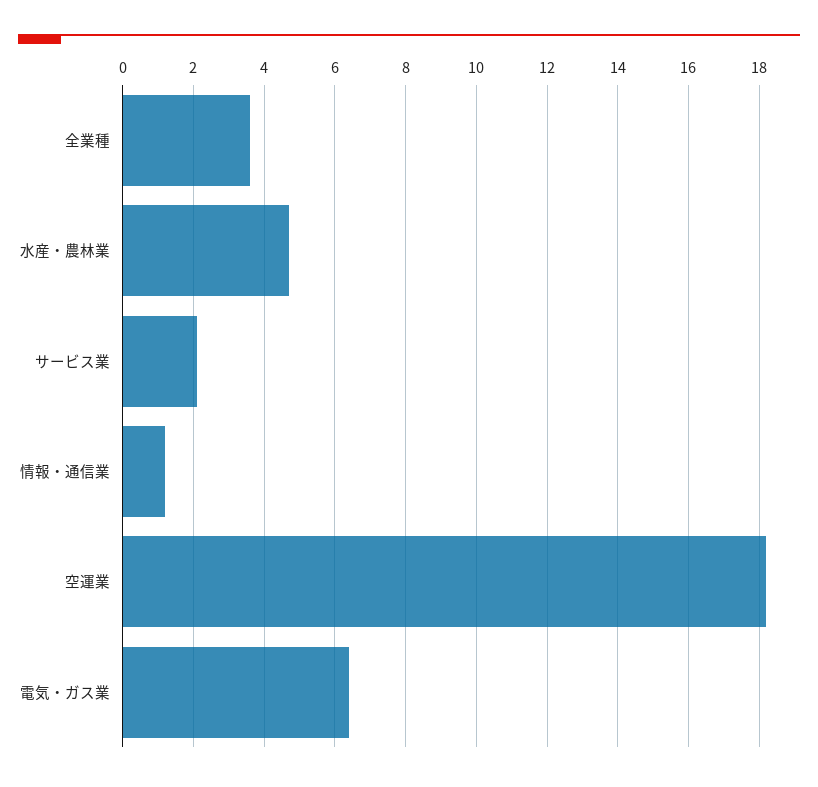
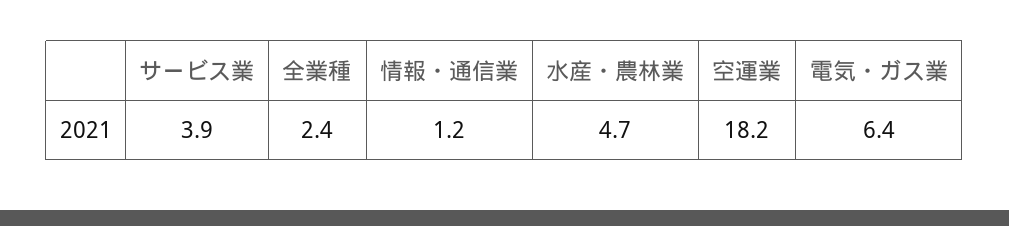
  {
-   "全業種": 3.5,
+   "全業種": 2.4,
    "水産・農林業": 4.7,
-   "サービス業": 2,
+   "サービス業": 3.9,
    "情報・通信業": 1.2,
    "空運業": 18.2,
    "電気・ガス業": 6.4
  }

